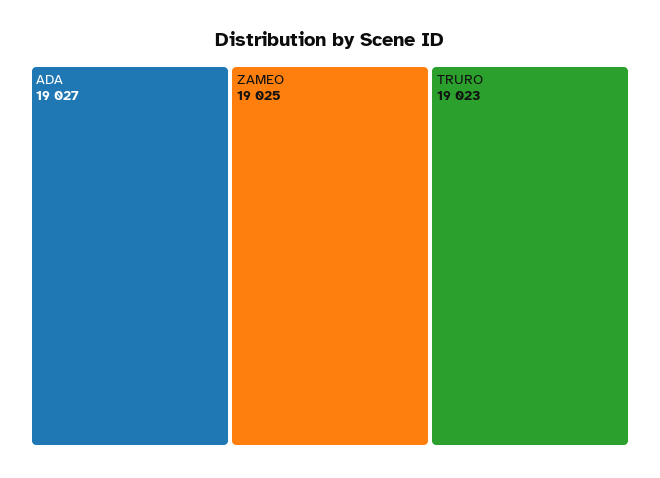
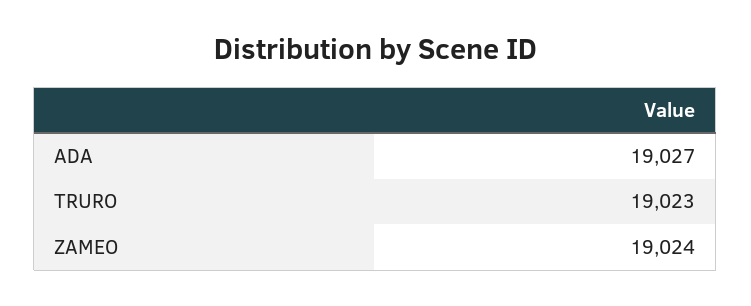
  {
    "ADA": 19027,
-   "ZAMEO": 19025,
+   "ZAMEO": 19024,
    "TRURO": 19023
  }

